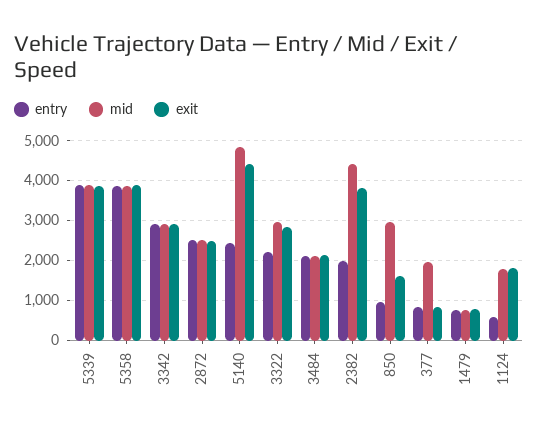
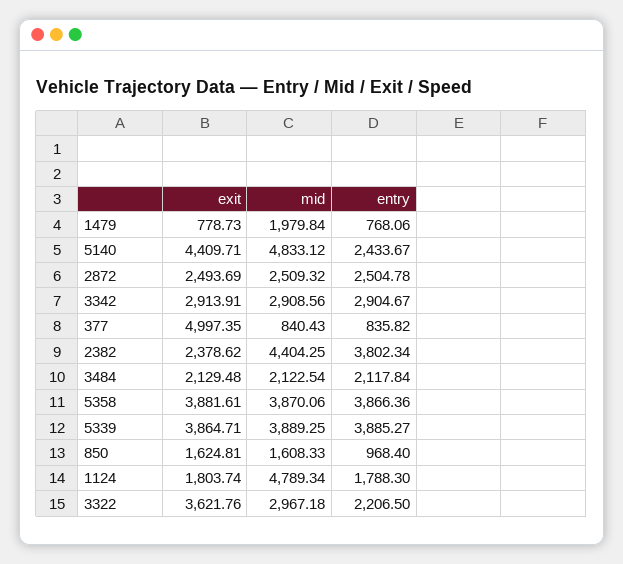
  {
    "entry": {
      "5339": 3885.27,
      "5358": 3866.36,
      "3342": 2904.67,
      "2872": 2504.78,
      "5140": 2433.67,
      "3322": 2206.5,
      "3484": 2117.84,
-     "2382": 2000,
+     "2382": 3802.34,
      "850": 968.4,
      "377": 835.82,
      "1479": 768.06,
-     "1124": 600
+     "1124": 1788.3
    },
    "mid": {
      "5339": 3889.25,
      "5358": 3870.06,
      "3342": 2908.56,
      "2872": 2509.32,
      "5140": 4833.12,
      "3322": 2967.18,
      "3484": 2122.54,
      "2382": 4404.25,
-     "850": 3000,
+     "850": 1608.33,
-     "377": 2000,
+     "377": 840.43,
-     "1479": 800,
+     "1479": 1979.84,
-     "1124": 1800
+     "1124": 4789.34
    },
    "exit": {
      "5339": 3864.71,
      "5358": 3881.61,
      "3342": 2913.91,
      "2872": 2493.69,
      "5140": 4409.71,
-     "3322": 2800,
+     "3322": 3621.76,
      "3484": 2129.48,
-     "2382": 3800,
+     "2382": 2378.62,
      "850": 1624.81,
-     "377": 800,
+     "377": 4997.35,
      "1479": 778.73,
      "1124": 1803.74
    }
  }

